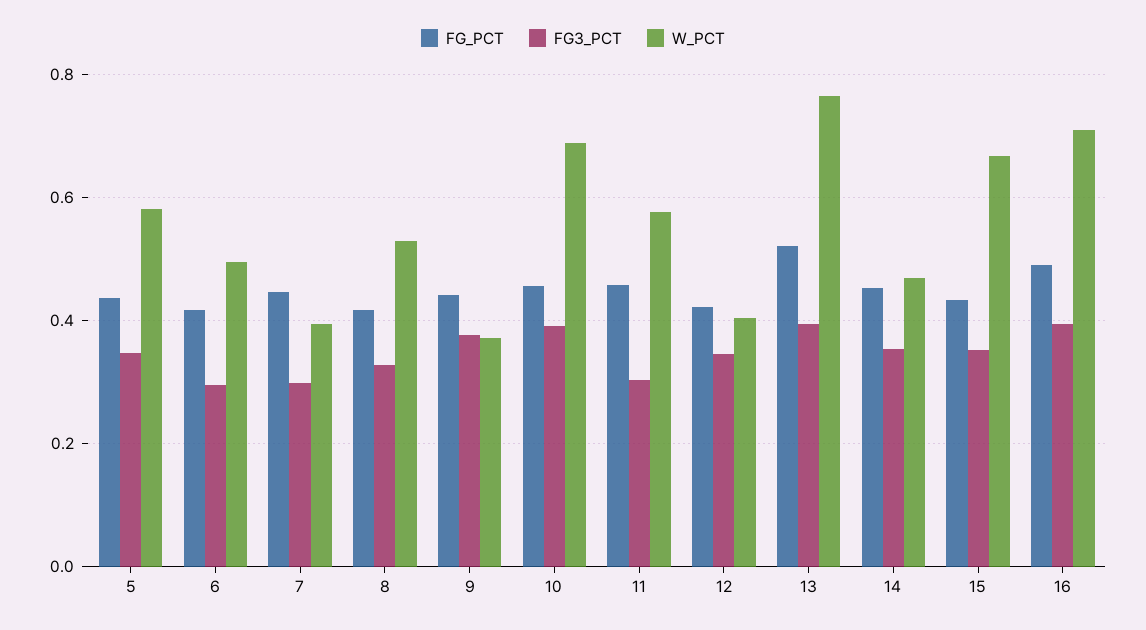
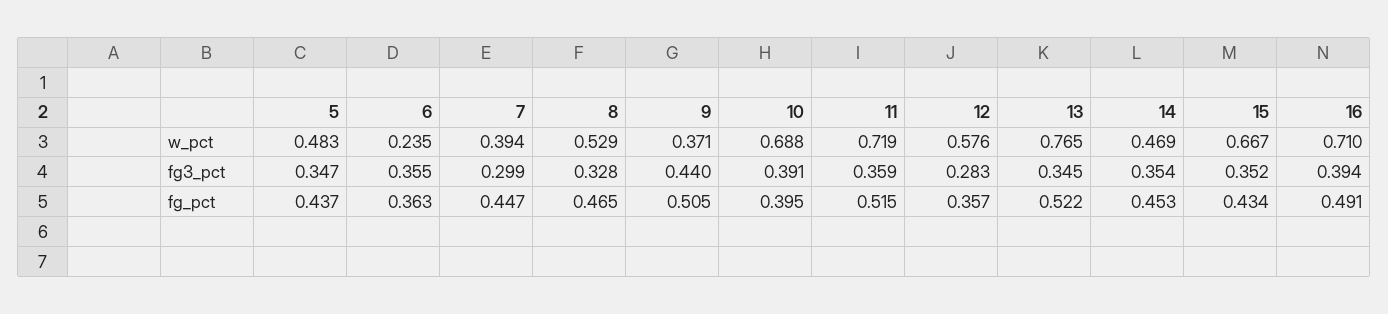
  {
    "FG_PCT": {
      "5": 0.437,
-     "6": 0.42,
+     "6": 0.363,
      "7": 0.447,
-     "8": 0.42,
+     "8": 0.465,
-     "9": 0.44,
+     "9": 0.505,
-     "10": 0.46,
+     "10": 0.395,
-     "11": 0.46,
+     "11": 0.515,
-     "12": 0.42,
+     "12": 0.357,
      "13": 0.522,
      "14": 0.453,
      "15": 0.434,
      "16": 0.491
    },
    "FG3_PCT": {
      "5": 0.347,
-     "6": 0.3,
+     "6": 0.355,
      "7": 0.299,
      "8": 0.328,
-     "9": 0.38,
+     "9": 0.44,
      "10": 0.391,
-     "11": 0.3,
+     "11": 0.359,
-     "12": 0.34,
+     "12": 0.283,
-     "13": 0.4,
+     "13": 0.345,
      "14": 0.354,
      "15": 0.352,
      "16": 0.394
    },
    "W_PCT": {
-     "5": 0.58,
+     "5": 0.483,
-     "6": 0.5,
+     "6": 0.235,
      "7": 0.394,
      "8": 0.529,
      "9": 0.371,
      "10": 0.688,
-     "11": 0.58,
+     "11": 0.719,
-     "12": 0.4,
+     "12": 0.576,
      "13": 0.765,
      "14": 0.469,
      "15": 0.667,
      "16": 0.71
    }
  }

